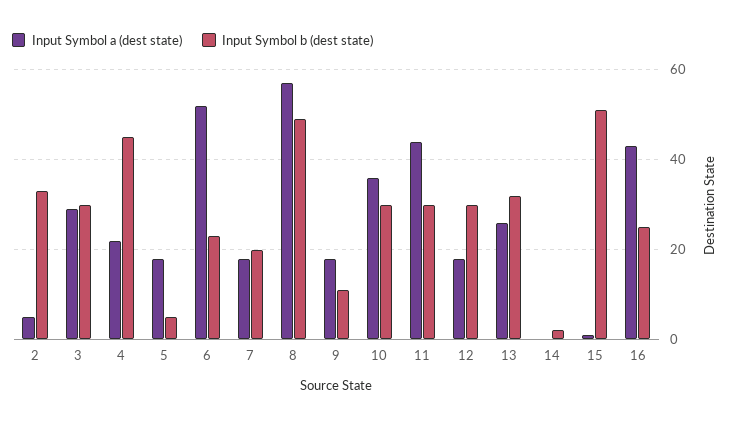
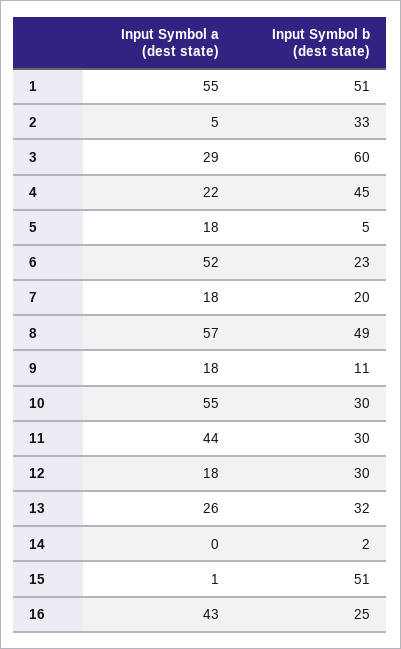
  {
    "Input Symbol a (dest state)": {
      "2": 5,
      "3": 29,
      "4": 22,
      "5": 18,
      "6": 52,
      "7": 18,
      "8": 57,
      "9": 18,
-     "10": 35,
+     "10": 55,
      "11": 44,
      "12": 18,
      "13": 26,
      "14": 0,
      "15": 1,
-     "16": 43
+     "16": 43,
+     "1": 55
    },
    "Input Symbol b (dest state)": {
      "2": 33,
-     "3": 30,
+     "3": 60,
      "4": 45,
      "5": 5,
      "6": 23,
      "7": 20,
      "8": 49,
      "9": 11,
      "10": 30,
      "11": 30,
      "12": 30,
      "13": 32,
      "14": 2,
      "15": 51,
-     "16": 25
+     "16": 25,
+     "1": 51
    }
  }

